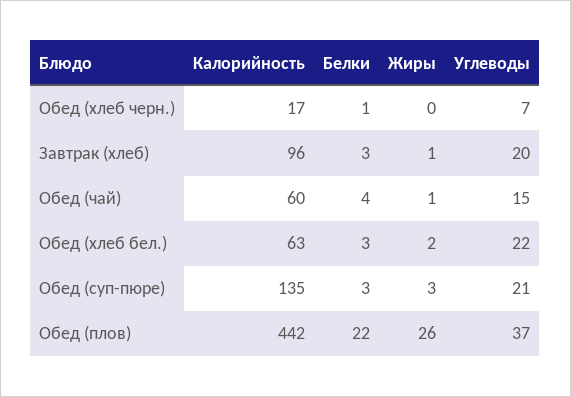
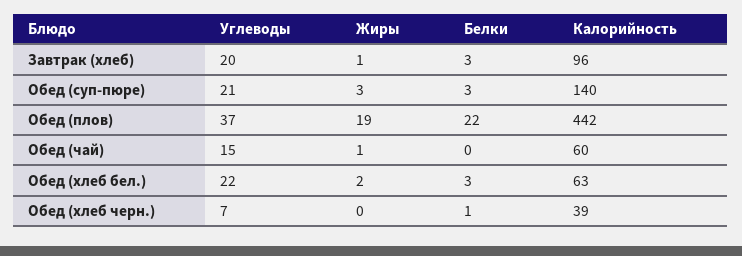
  {
    "Калорийность": {
-     "Обед (хлеб черн.)": 17,
+     "Обед (хлеб черн.)": 39,
      "Завтрак (хлеб)": 96,
      "Обед (чай)": 60,
      "Обед (хлеб бел.)": 63,
-     "Обед (суп-пюре)": 135,
+     "Обед (суп-пюре)": 140,
      "Обед (плов)": 442
    },
    "Белки": {
      "Обед (хлеб черн.)": 1,
      "Завтрак (хлеб)": 3,
-     "Обед (чай)": 4,
+     "Обед (чай)": 0,
      "Обед (хлеб бел.)": 3,
      "Обед (суп-пюре)": 3,
      "Обед (плов)": 22
    },
    "Жиры": {
      "Обед (хлеб черн.)": 0,
      "Завтрак (хлеб)": 1,
      "Обед (чай)": 1,
      "Обед (хлеб бел.)": 2,
      "Обед (суп-пюре)": 3,
-     "Обед (плов)": 26
+     "Обед (плов)": 19
    },
    "Углеводы": {
      "Обед (хлеб черн.)": 7,
      "Завтрак (хлеб)": 20,
      "Обед (чай)": 15,
      "Обед (хлеб бел.)": 22,
      "Обед (суп-пюре)": 21,
      "Обед (плов)": 37
    }
  }

